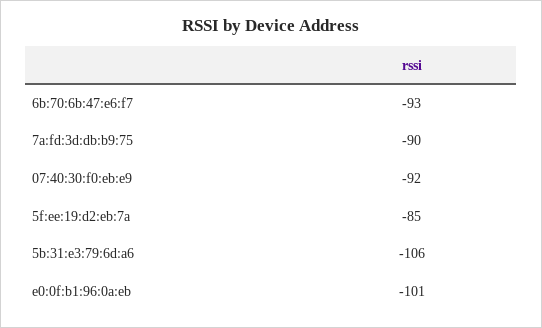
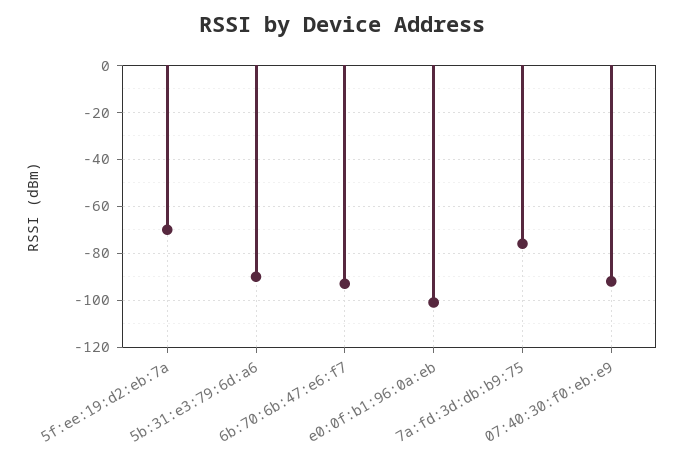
  {
    "6b:70:6b:47:e6:f7": -93,
-   "7a:fd:3d:db:b9:75": -90,
+   "7a:fd:3d:db:b9:75": -75,
    "07:40:30:f0:eb:e9": -92,
-   "5f:ee:19:d2:eb:7a": -85,
+   "5f:ee:19:d2:eb:7a": -70,
-   "5b:31:e3:79:6d:a6": -106,
+   "5b:31:e3:79:6d:a6": -90,
    "e0:0f:b1:96:0a:eb": -101
  }

